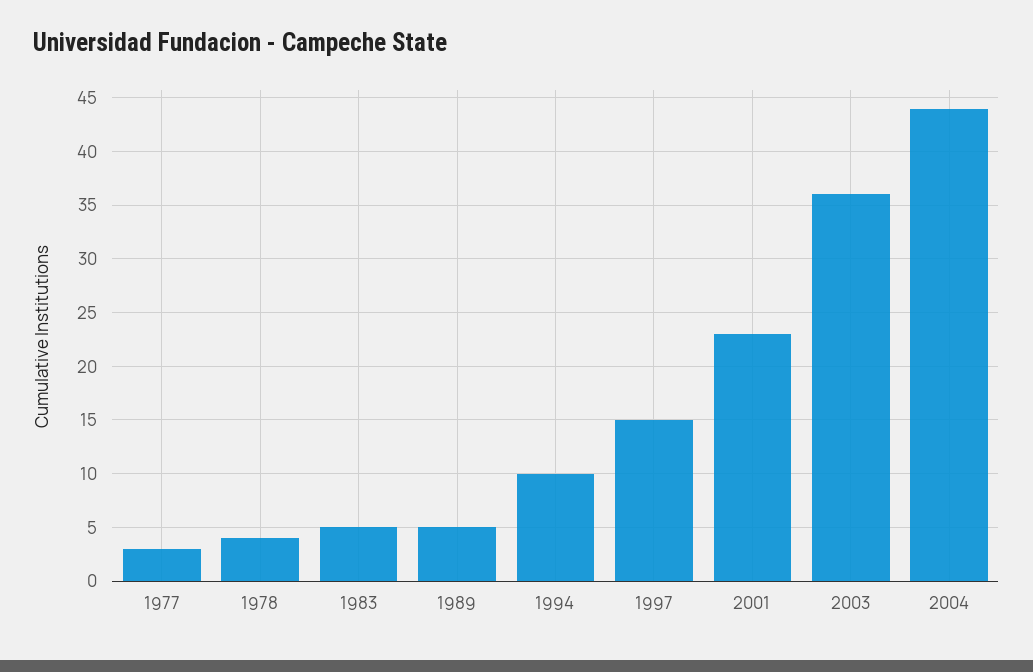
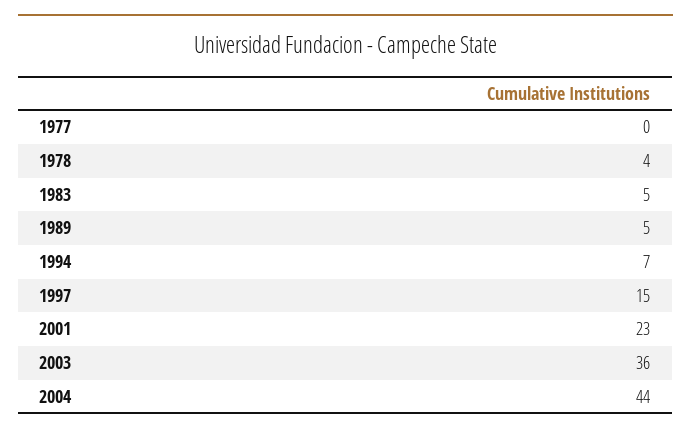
  {
-   "1977": 3,
+   "1977": 0,
    "1978": 4,
    "1983": 5,
    "1989": 5,
-   "1994": 10,
+   "1994": 7,
    "1997": 15,
    "2001": 23,
    "2003": 36,
    "2004": 44
  }

